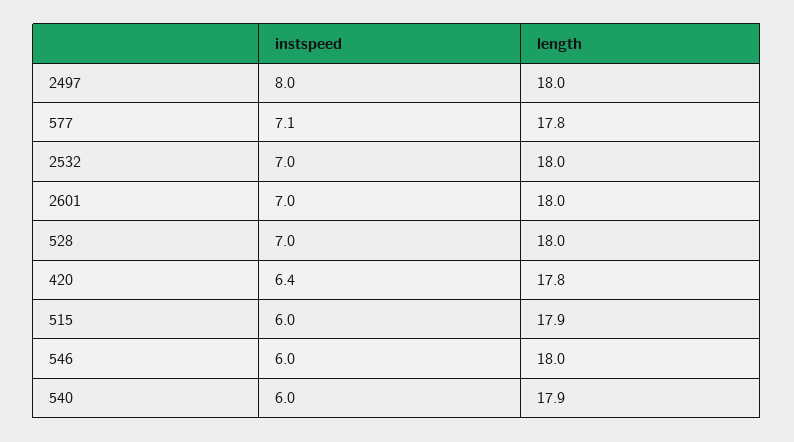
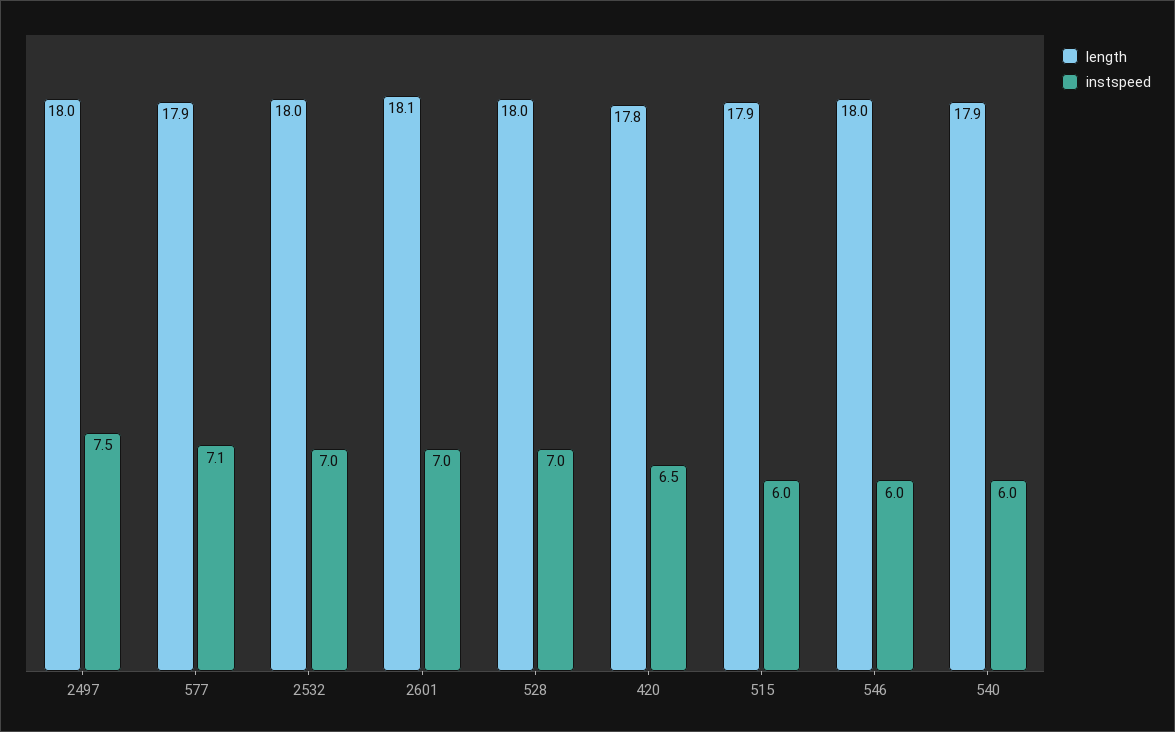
  {
    "instspeed": {
-     "2497": 8,
+     "2497": 7.5,
      "577": 7.1,
      "2532": 7,
      "2601": 7,
      "528": 7,
-     "420": 6.4,
+     "420": 6.5,
      "515": 6,
      "546": 6,
      "540": 6
    },
    "length": {
      "2497": 18,
-     "577": 17.8,
+     "577": 17.9,
      "2532": 18,
-     "2601": 18,
+     "2601": 18.1,
      "528": 18,
      "420": 17.8,
      "515": 17.9,
      "546": 18,
      "540": 17.9
    }
  }

